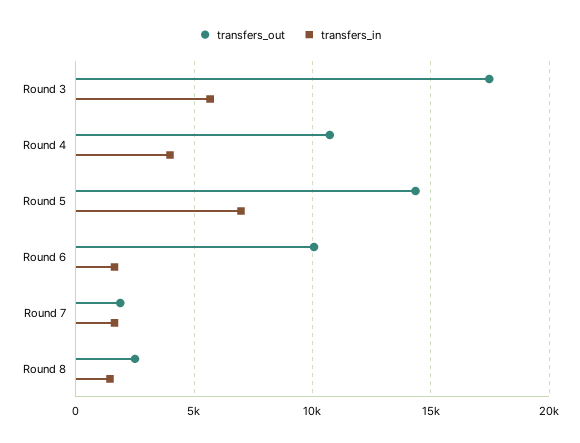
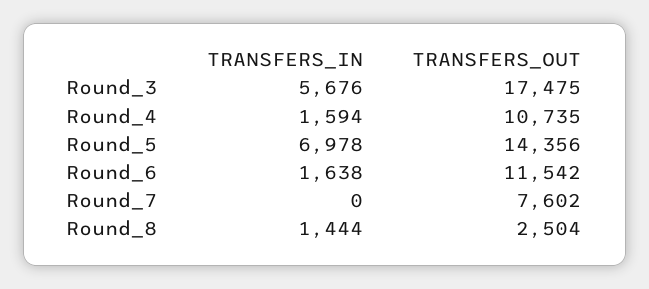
  {
    "transfers_out": {
      "Round 3": 17475,
      "Round 4": 10735,
      "Round 5": 14356,
-     "Round 6": 10000,
+     "Round 6": 11542,
-     "Round 7": 2000,
+     "Round 7": 7602,
      "Round 8": 2504
    },
    "transfers_in": {
      "Round 3": 5676,
-     "Round 4": 4000,
+     "Round 4": 1594,
      "Round 5": 6978,
      "Round 6": 1638,
-     "Round 7": 1500,
+     "Round 7": 0,
      "Round 8": 1444
    }
  }

